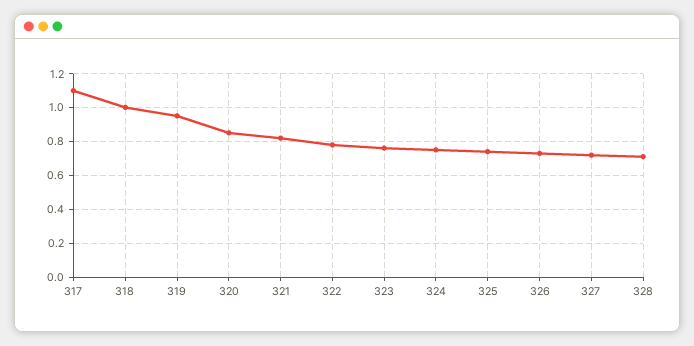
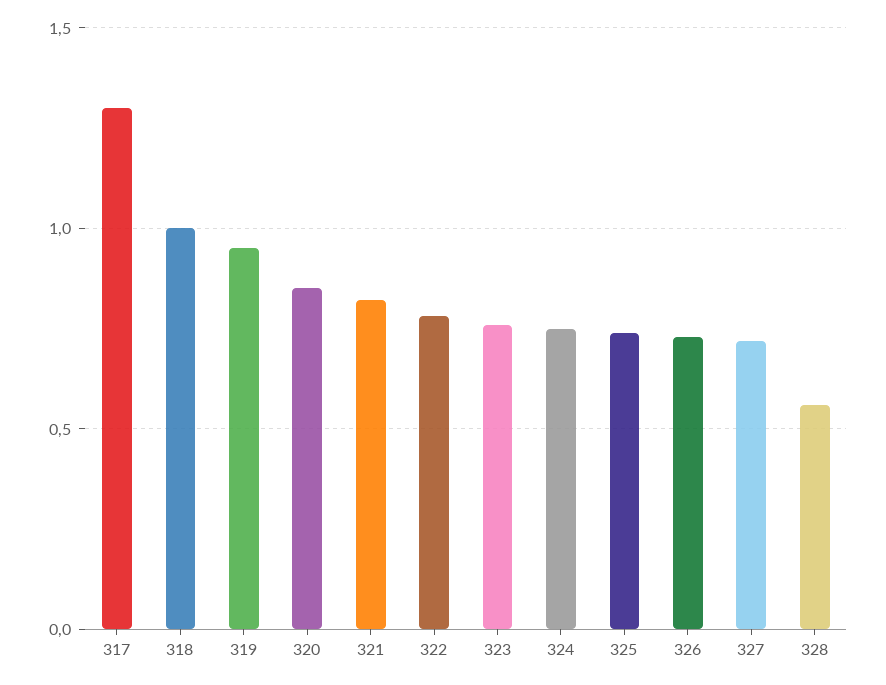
  {
-   "317": 1.1,
+   "317": 1.3,
    "318": 1,
    "319": 0.95,
    "320": 0.85,
    "321": 0.8,
    "322": 0.8,
    "323": 0.75,
    "324": 0.75,
    "325": 0.75,
    "326": 0.75,
    "327": 0.7,
-   "328": 0.7
+   "328": 0.55
  }

